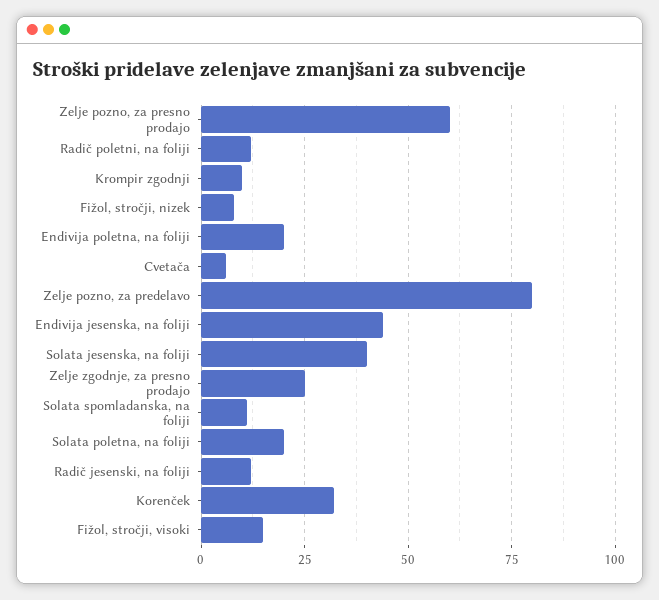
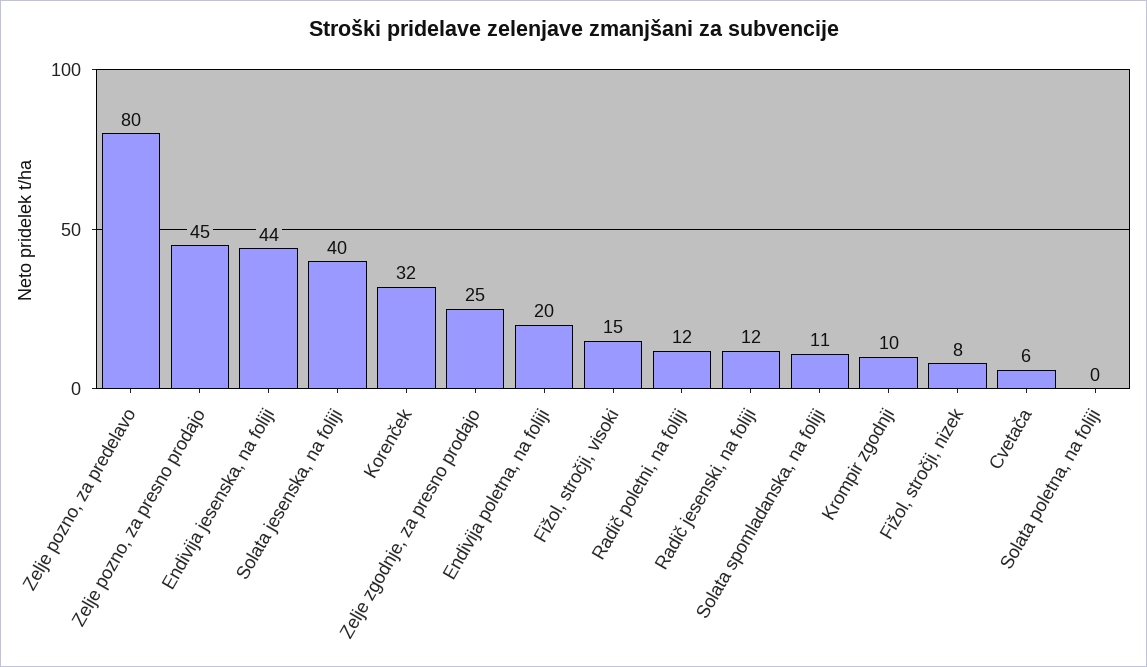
  {
-   "Zelje pozno, za presno prodajo": 60,
+   "Zelje pozno, za presno prodajo": 45,
    "Radič poletni, na foliji": 12,
    "Krompir zgodnji": 10,
    "Fižol, stročji, nizek": 8,
    "Endivija poletna, na foliji": 20,
    "Cvetača": 6,
    "Zelje pozno, za predelavo": 80,
    "Endivija jesenska, na foliji": 44,
    "Solata jesenska, na foliji": 40,
    "Zelje zgodnje, za presno prodajo": 25,
    "Solata spomladanska, na foliji": 11,
-   "Solata poletna, na foliji": 20,
+   "Solata poletna, na foliji": 0,
    "Radič jesenski, na foliji": 12,
    "Korenček": 32,
    "Fižol, stročji, visoki": 15
  }

